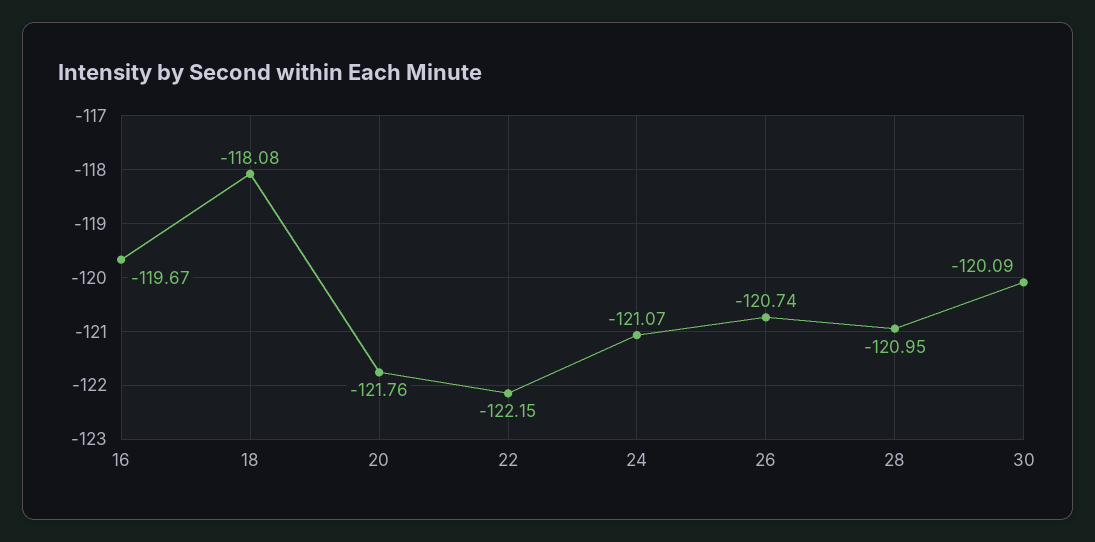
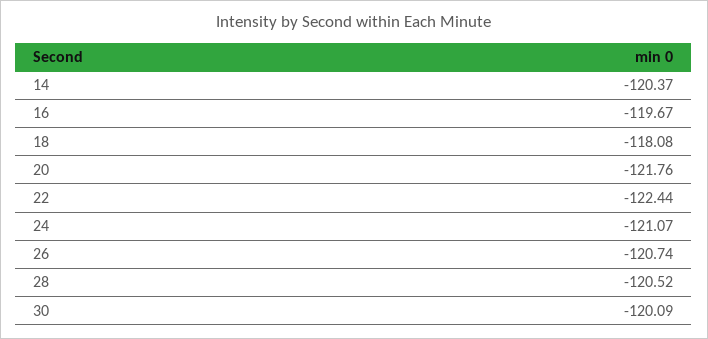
  {
    "16": -119.67,
    "18": -118.08,
    "20": -121.76,
-   "22": -122.15,
+   "22": -122.44,
    "24": -121.07,
    "26": -120.74,
-   "28": -120.95,
+   "28": -120.52,
-   "30": -120.09
+   "30": -120.09,
+   "14": -120.37
  }

